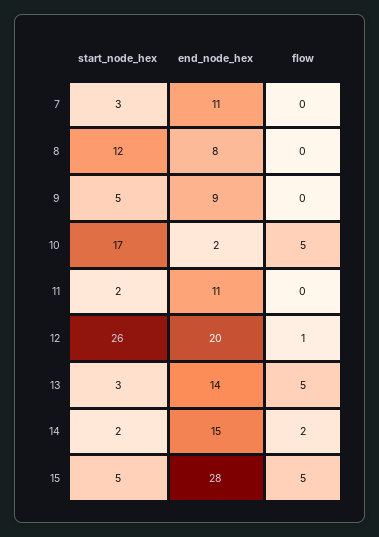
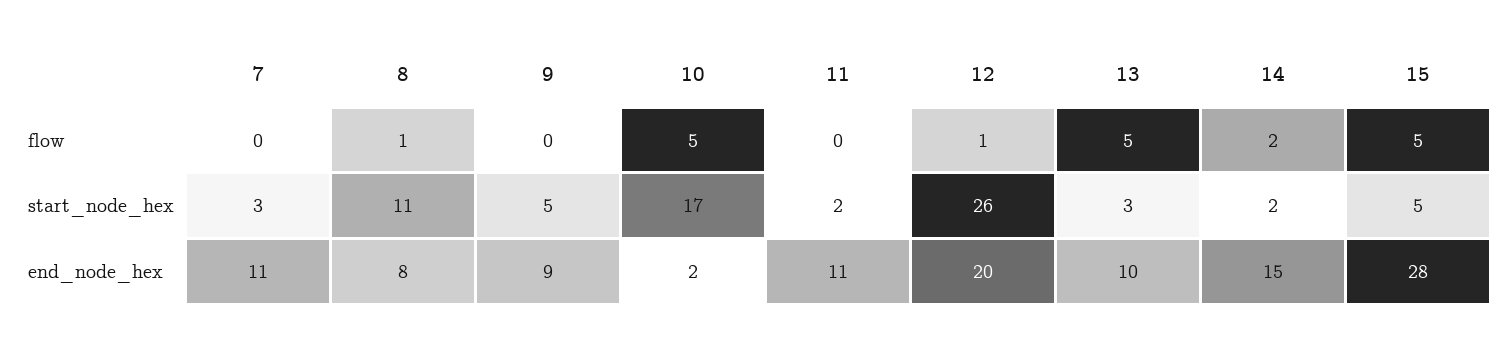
  {
    "start_node_hex": {
      "7": 3,
-     "8": 12,
+     "8": 11,
      "9": 5,
      "10": 17,
      "11": 2,
      "12": 26,
      "13": 3,
      "14": 2,
      "15": 5
    },
    "end_node_hex": {
      "7": 11,
      "8": 8,
      "9": 9,
      "10": 2,
      "11": 11,
      "12": 20,
-     "13": 14,
+     "13": 10,
      "14": 15,
      "15": 28
    },
    "flow": {
      "7": 0,
-     "8": 0,
+     "8": 1,
      "9": 0,
      "10": 5,
      "11": 0,
      "12": 1,
      "13": 5,
      "14": 2,
      "15": 5
    }
  }

